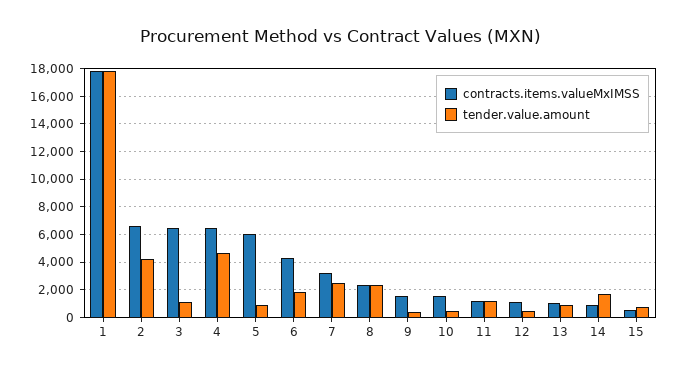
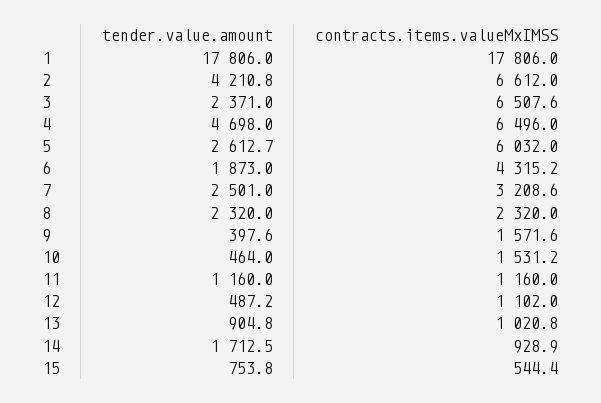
  {
    "contracts.items.valueMxIMSS": {
      "1": 17806,
      "2": 6612,
      "3": 6507.6,
      "4": 6496,
      "5": 6032,
      "6": 4315.2,
      "7": 3208.6,
      "8": 2320,
      "9": 1571.6,
      "10": 1531.2,
      "11": 1160,
      "12": 1102,
      "13": 1020.8,
      "14": 928.9,
      "15": 544.4
    },
    "tender.value.amount": {
      "1": 17806,
      "2": 4210.8,
-     "3": 1000,
+     "3": 2371,
      "4": 4698,
-     "5": 1000,
+     "5": 2612.7,
      "6": 1873,
      "7": 2501,
      "8": 2320,
      "9": 397.6,
      "10": 464,
      "11": 1160,
      "12": 487.2,
      "13": 904.8,
      "14": 1712.5,
      "15": 753.8
    }
  }

